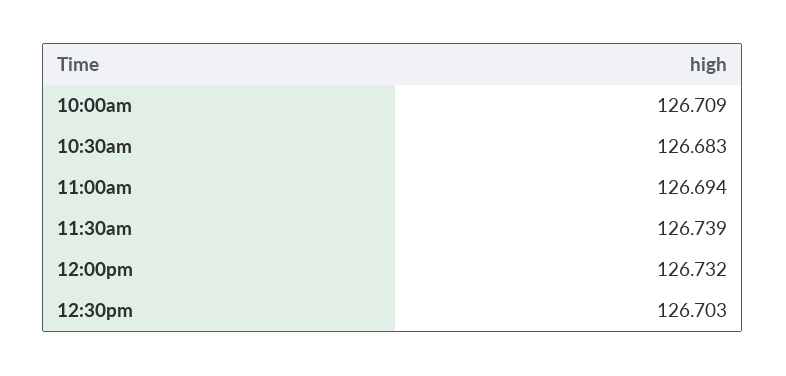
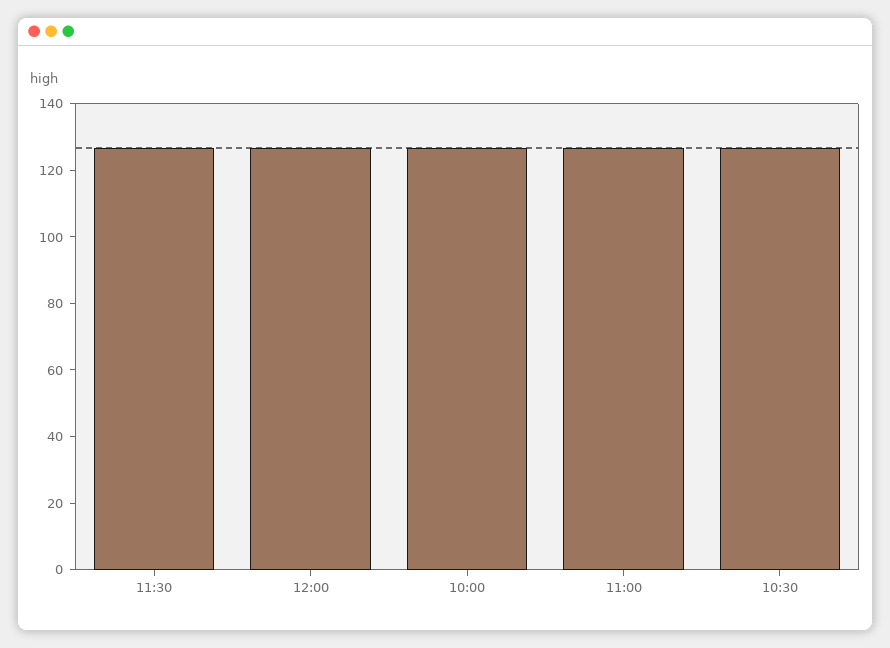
  {
    "10:00am": 126.709,
    "10:30am": 126.683,
    "11:00am": 126.694,
    "11:30am": 126.739,
-   "12:00pm": 126.732,
+   "12:00pm": 126.732
-   "12:30pm": 126.703
  }

